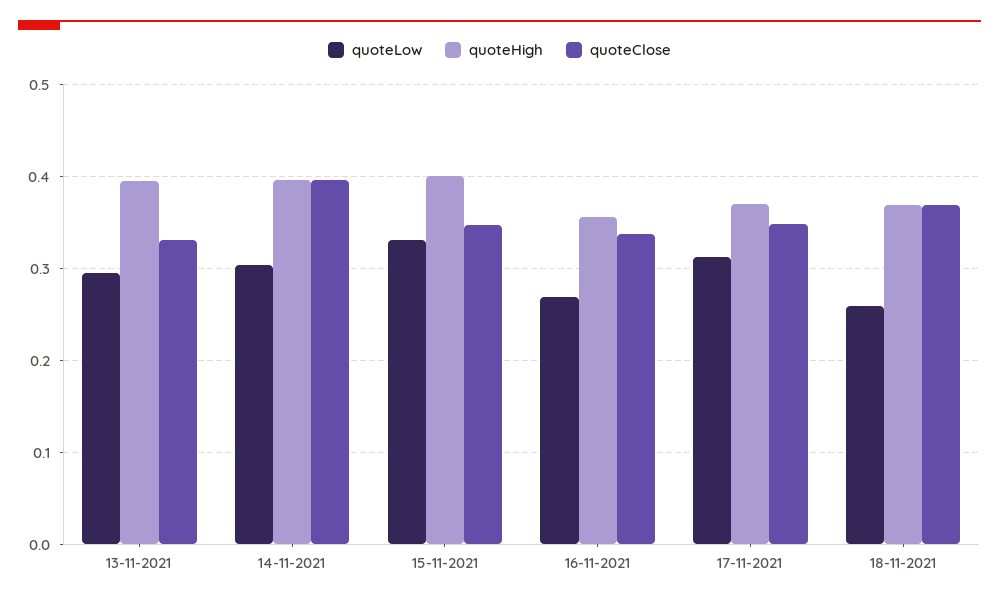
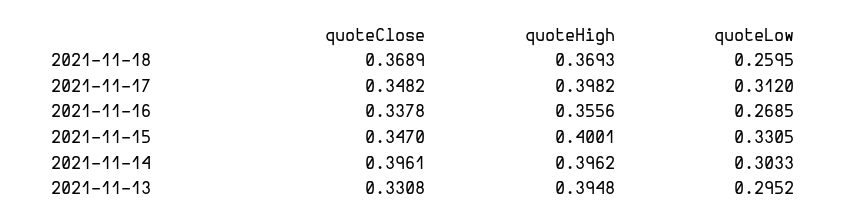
  {
    "quoteLow": {
      "13-11-2021": 0.2952,
      "14-11-2021": 0.3033,
      "15-11-2021": 0.3305,
      "16-11-2021": 0.2685,
      "17-11-2021": 0.312,
      "18-11-2021": 0.2595
    },
    "quoteHigh": {
      "13-11-2021": 0.3948,
      "14-11-2021": 0.3962,
      "15-11-2021": 0.4001,
      "16-11-2021": 0.3556,
-     "17-11-2021": 0.37,
+     "17-11-2021": 0.3982,
      "18-11-2021": 0.3693
    },
    "quoteClose": {
      "13-11-2021": 0.3308,
      "14-11-2021": 0.3961,
      "15-11-2021": 0.347,
      "16-11-2021": 0.3378,
      "17-11-2021": 0.3482,
      "18-11-2021": 0.3689
    }
  }

